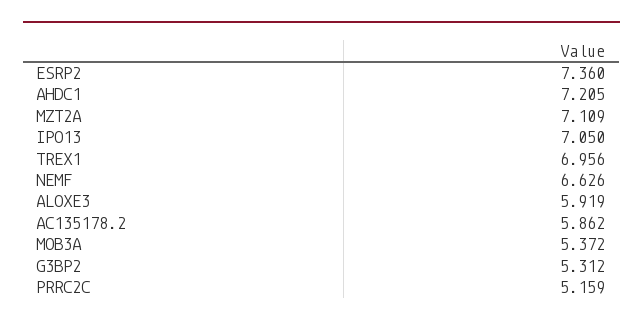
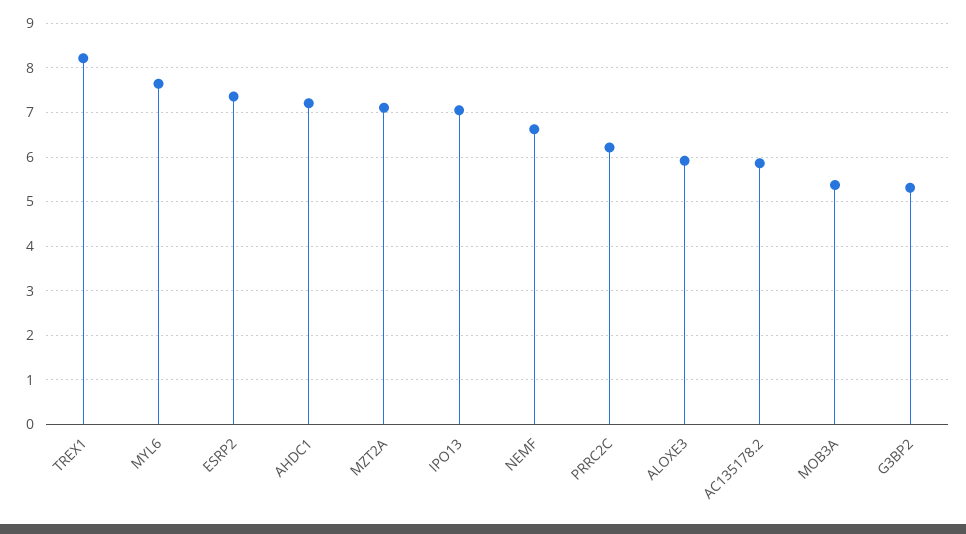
  {
    "ESRP2": 7.36,
    "AHDC1": 7.205,
    "MZT2A": 7.109,
    "IPO13": 7.05,
-   "TREX1": 6.956,
+   "TREX1": 8.2,
    "NEMF": 6.626,
    "ALOXE3": 5.919,
    "AC135178.2": 5.862,
    "MOB3A": 5.372,
    "G3BP2": 5.312,
-   "PRRC2C": 5.159
+   "PRRC2C": 6.2,
+   "MYL6": 7.6
  }

